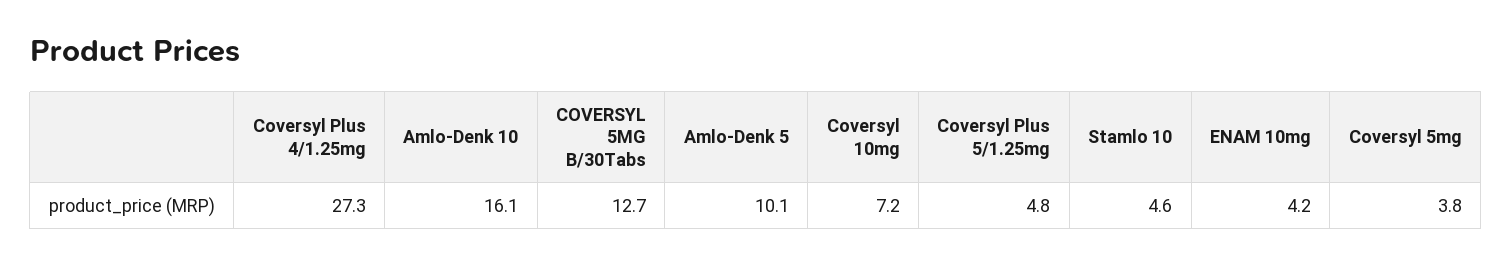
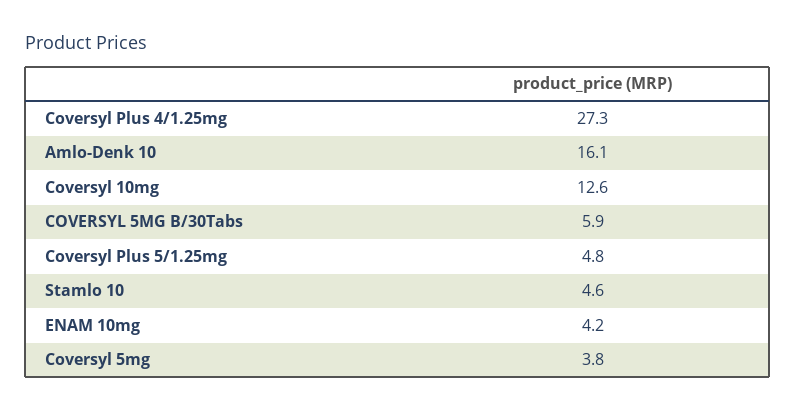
  {
    "Coversyl Plus 4/1.25mg": 27.3,
    "Amlo-Denk 10": 16.1,
-   "COVERSYL 5MG B/30Tabs": 12.7,
+   "COVERSYL 5MG B/30Tabs": 5.9,
-   "Amlo-Denk 5": 10.1,
-   "Coversyl 10mg": 7.2,
+   "Coversyl 10mg": 12.6,
    "Coversyl Plus 5/1.25mg": 4.8,
    "Stamlo 10": 4.6,
    "ENAM 10mg": 4.2,
    "Coversyl 5mg": 3.8
  }

